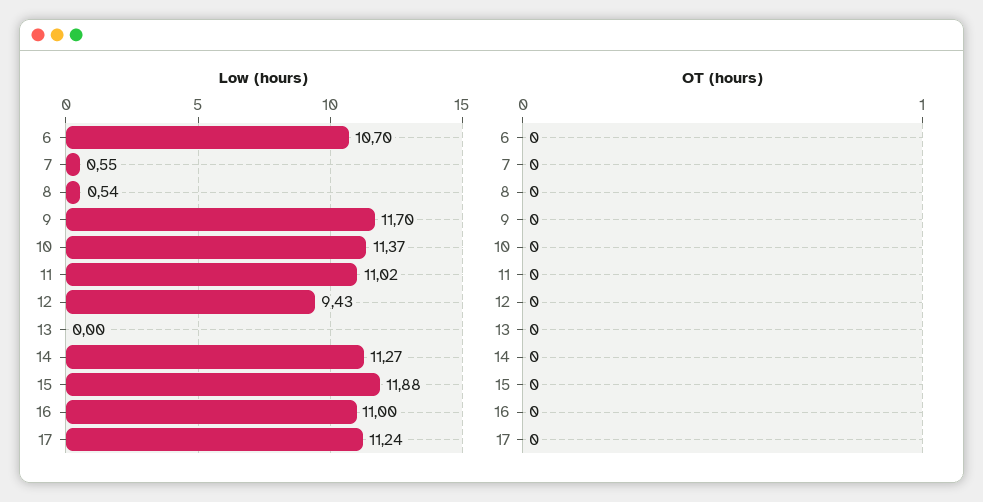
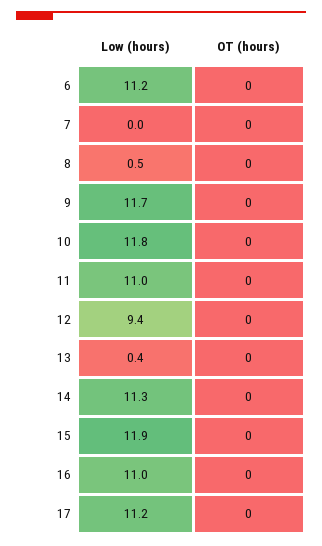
  {
    "Low (hours)": {
-     "6": 10.7,
+     "6": 11.2,
-     "7": 0.55,
+     "7": 0,
      "8": 0.54,
      "9": 11.7,
-     "10": 11.37,
+     "10": 11.8,
      "11": 11.02,
      "12": 9.43,
-     "13": 0,
+     "13": 0.4,
      "14": 11.27,
      "15": 11.88,
      "16": 11,
      "17": 11.24
    },
    "OT (hours)": {
      "6": 0,
      "7": 0,
      "8": 0,
      "9": 0,
      "10": 0,
      "11": 0,
      "12": 0,
      "13": 0,
      "14": 0,
      "15": 0,
      "16": 0,
      "17": 0
    }
  }

